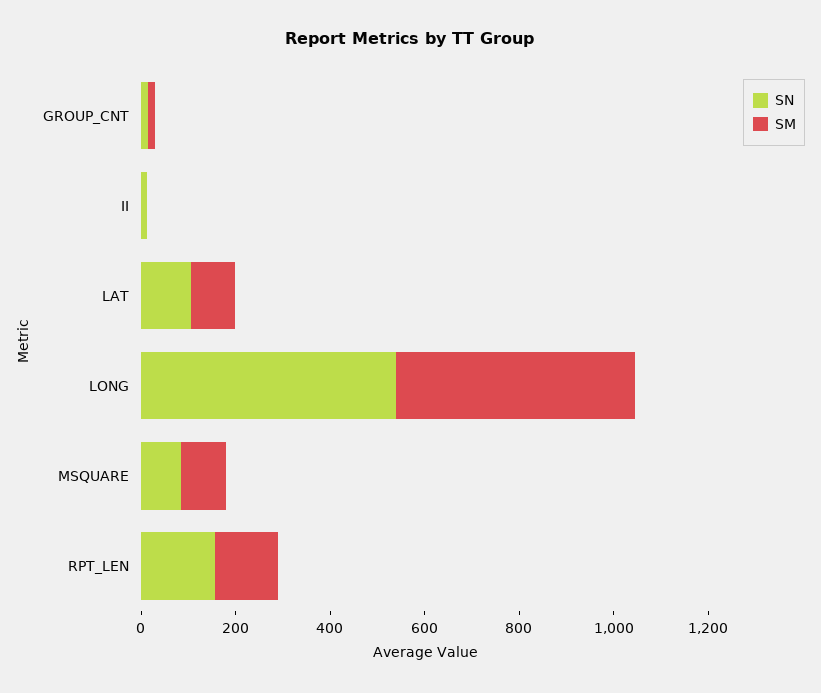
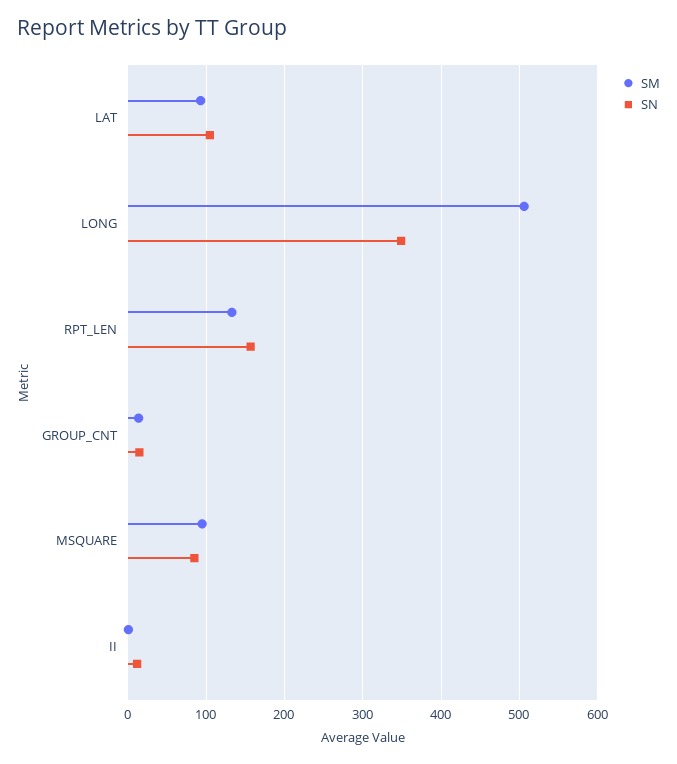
  {
    "SN": {
      "GROUP_CNT": 20,
      "II": 10,
      "LAT": 110,
-     "LONG": 550,
+     "LONG": 350,
      "MSQUARE": 90,
      "RPT_LEN": 160
    },
    "SM": {
      "GROUP_CNT": 10,
      "II": 0,
      "LAT": 90,
      "LONG": 510,
      "MSQUARE": 100,
      "RPT_LEN": 130
    }
  }

